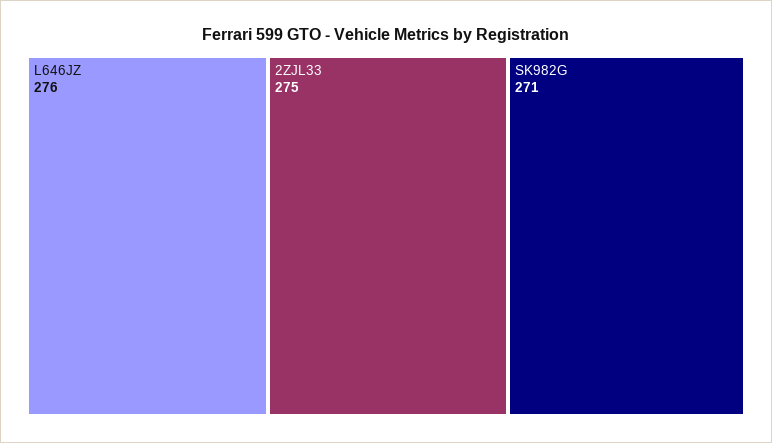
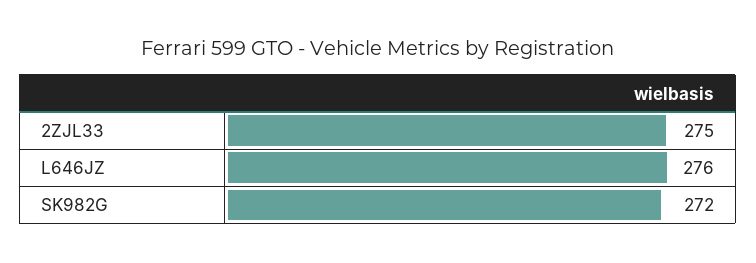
  {
    "L646JZ": 276,
    "2ZJL33": 275,
-   "SK982G": 271
+   "SK982G": 272
  }

